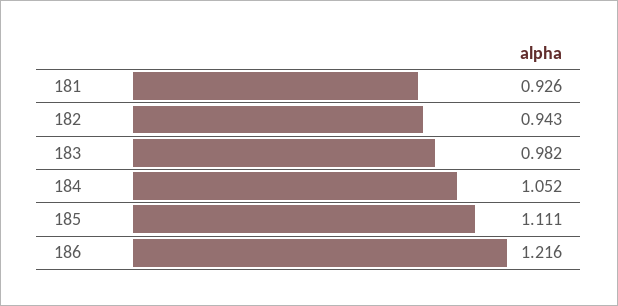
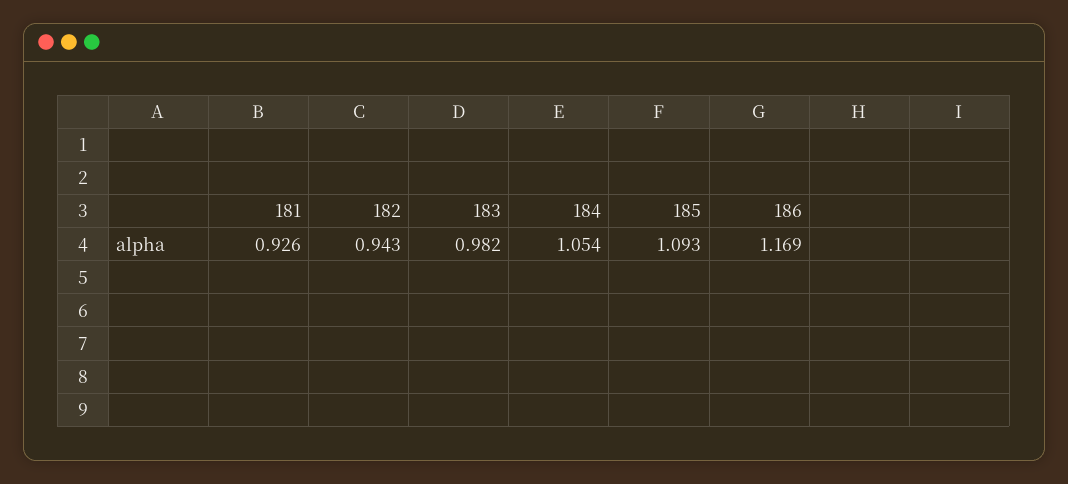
  {
    "181": 0.926,
    "182": 0.943,
    "183": 0.982,
-   "184": 1.052,
+   "184": 1.054,
-   "185": 1.111,
+   "185": 1.093,
-   "186": 1.216
+   "186": 1.169
  }

